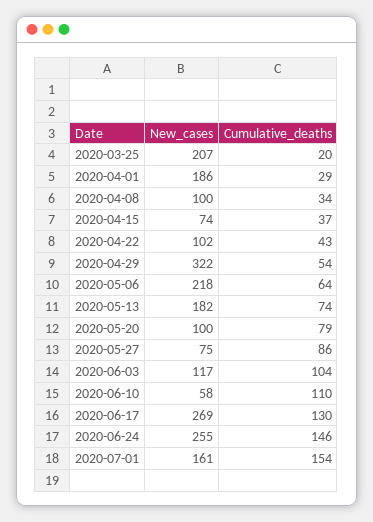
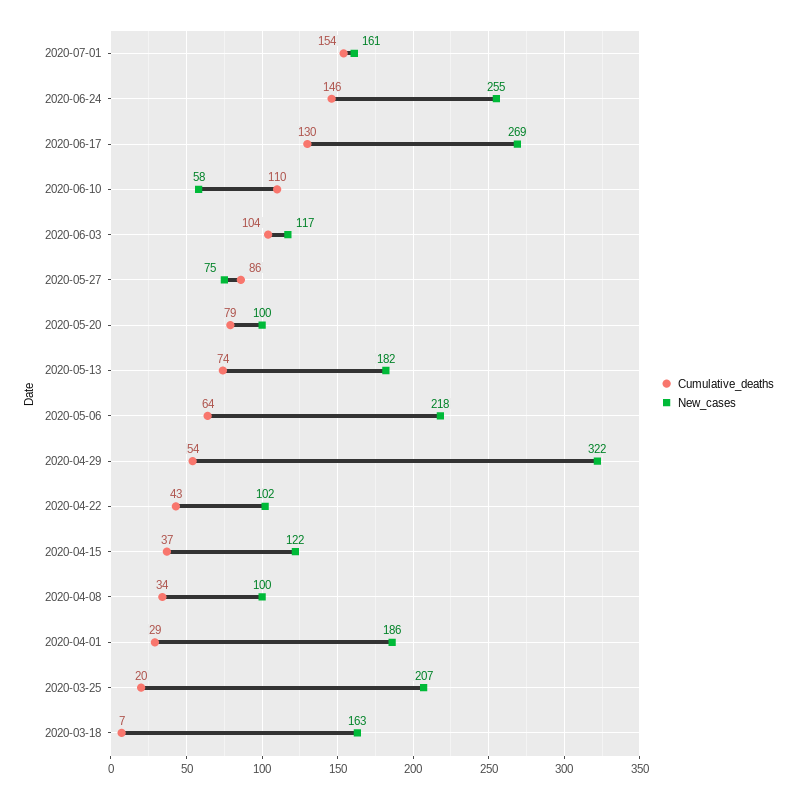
  {
    "New_cases": {
      "2020-03-25": 207,
      "2020-04-01": 186,
      "2020-04-08": 100,
-     "2020-04-15": 74,
+     "2020-04-15": 122,
      "2020-04-22": 102,
      "2020-04-29": 322,
      "2020-05-06": 218,
      "2020-05-13": 182,
      "2020-05-20": 100,
      "2020-05-27": 75,
      "2020-06-03": 117,
      "2020-06-10": 58,
      "2020-06-17": 269,
      "2020-06-24": 255,
-     "2020-07-01": 161
+     "2020-07-01": 161,
+     "2020-03-18": 163
    },
    "Cumulative_deaths": {
      "2020-03-25": 20,
      "2020-04-01": 29,
      "2020-04-08": 34,
      "2020-04-15": 37,
      "2020-04-22": 43,
      "2020-04-29": 54,
      "2020-05-06": 64,
      "2020-05-13": 74,
      "2020-05-20": 79,
      "2020-05-27": 86,
      "2020-06-03": 104,
      "2020-06-10": 110,
      "2020-06-17": 130,
      "2020-06-24": 146,
-     "2020-07-01": 154
+     "2020-07-01": 154,
+     "2020-03-18": 7
    }
  }

